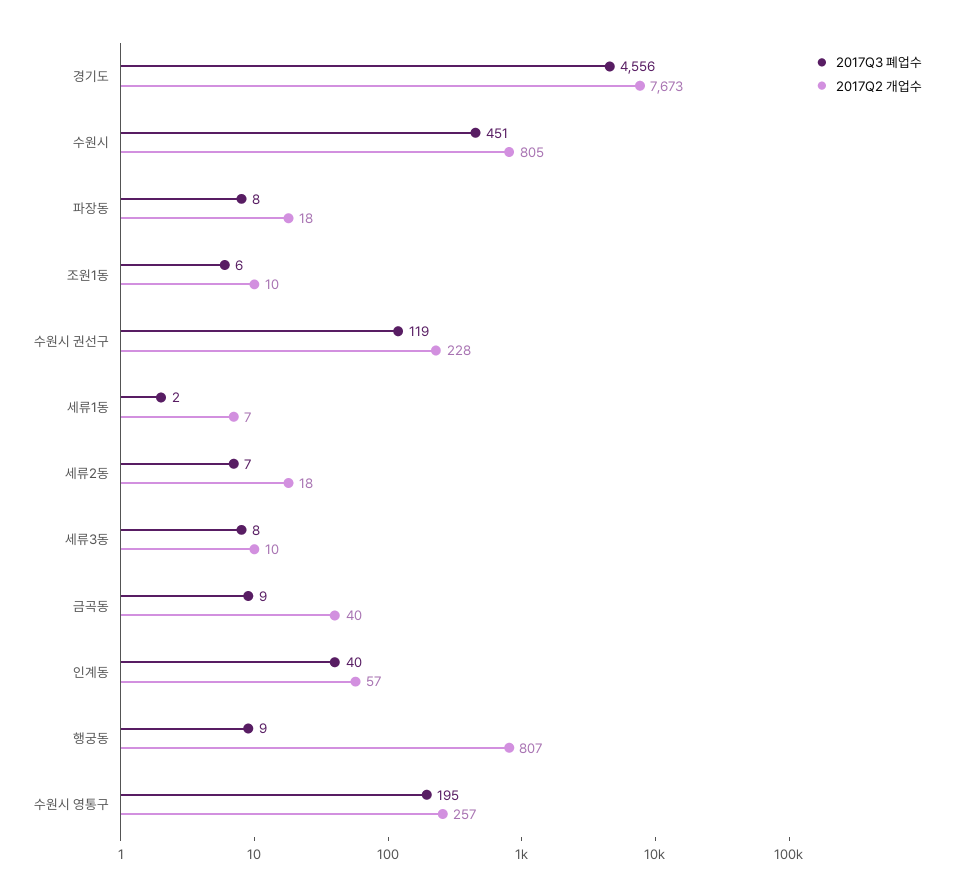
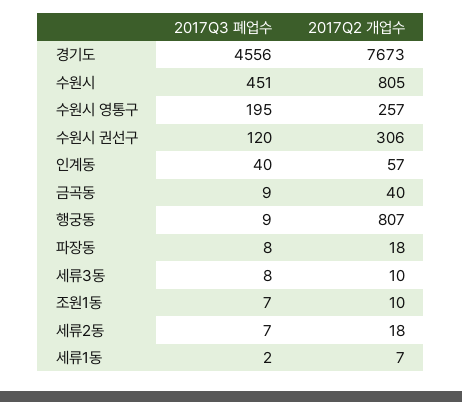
  {
    "2017Q3 폐업수": {
      "경기도": 4556,
      "수원시": 451,
      "파장동": 8,
-     "조원1동": 6,
+     "조원1동": 7,
-     "수원시 권선구": 119,
+     "수원시 권선구": 120,
      "세류1동": 2,
      "세류2동": 7,
      "세류3동": 8,
      "금곡동": 9,
      "인계동": 40,
      "행궁동": 9,
      "수원시 영통구": 195
    },
    "2017Q2 개업수": {
      "경기도": 7673,
      "수원시": 805,
      "파장동": 18,
      "조원1동": 10,
-     "수원시 권선구": 228,
+     "수원시 권선구": 306,
      "세류1동": 7,
      "세류2동": 18,
      "세류3동": 10,
      "금곡동": 40,
      "인계동": 57,
      "행궁동": 807,
      "수원시 영통구": 257
    }
  }

